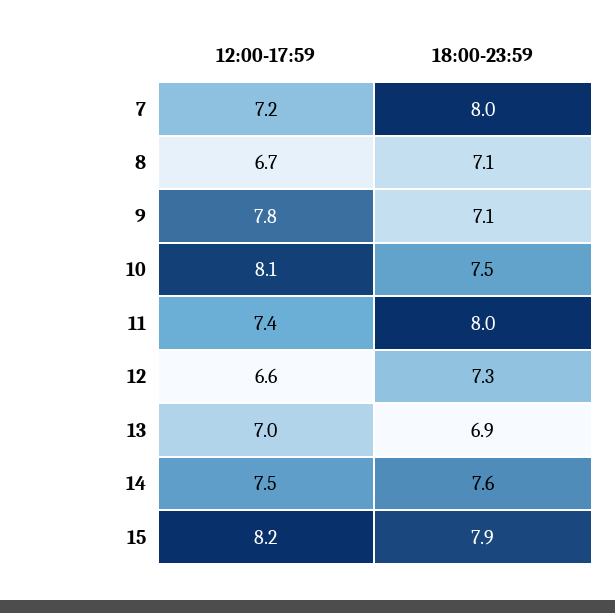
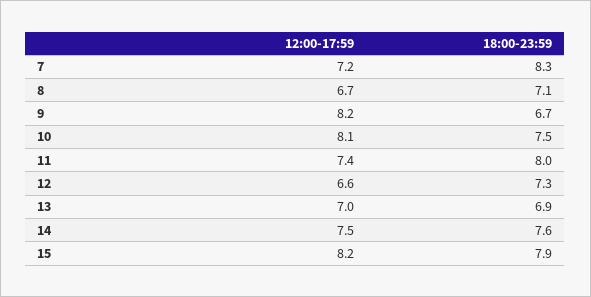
  {
    "12:00-17:59": {
      "7": 7.2,
      "8": 6.7,
-     "9": 7.8,
+     "9": 8.2,
      "10": 8.1,
      "11": 7.4,
      "12": 6.6,
      "13": 7,
      "14": 7.5,
      "15": 8.2
    },
    "18:00-23:59": {
-     "7": 8,
+     "7": 8.3,
      "8": 7.1,
-     "9": 7.1,
+     "9": 6.7,
      "10": 7.5,
      "11": 8,
      "12": 7.3,
      "13": 6.9,
      "14": 7.6,
      "15": 7.9
    }
  }

